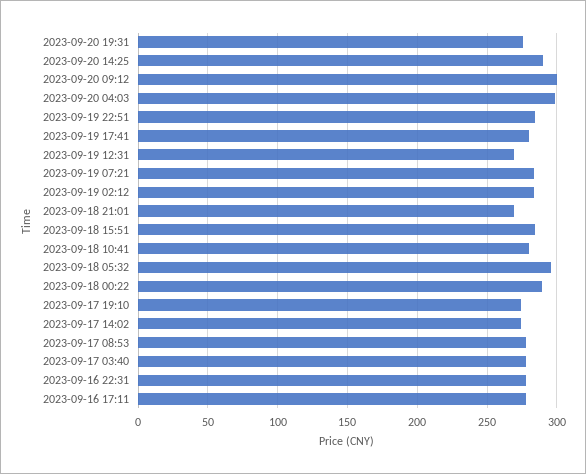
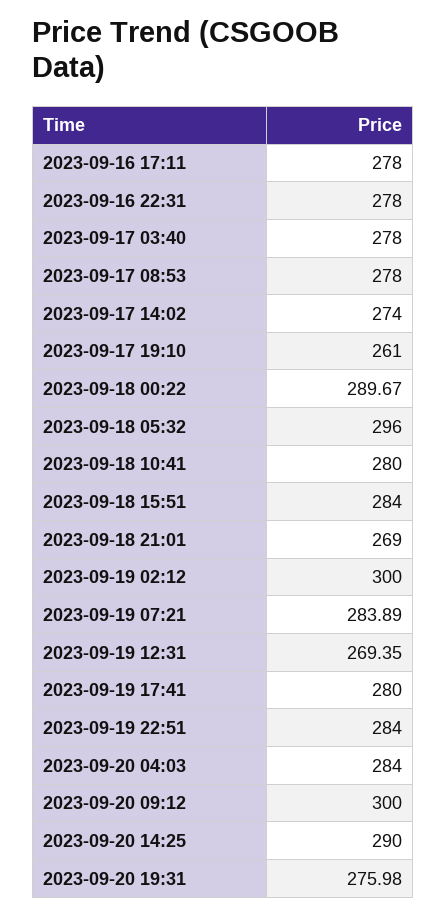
  {
    "2023-09-20 19:31": 275.98,
    "2023-09-20 14:25": 290,
    "2023-09-20 09:12": 300,
-   "2023-09-20 04:03": 300,
+   "2023-09-20 04:03": 284,
    "2023-09-19 22:51": 284,
    "2023-09-19 17:41": 280,
    "2023-09-19 12:31": 269.35,
    "2023-09-19 07:21": 283.89,
-   "2023-09-19 02:12": 285,
+   "2023-09-19 02:12": 300,
    "2023-09-18 21:01": 269,
    "2023-09-18 15:51": 284,
    "2023-09-18 10:41": 280,
    "2023-09-18 05:32": 296,
    "2023-09-18 00:22": 289.67,
-   "2023-09-17 19:10": 275,
+   "2023-09-17 19:10": 261,
    "2023-09-17 14:02": 274,
    "2023-09-17 08:53": 278,
    "2023-09-17 03:40": 278,
    "2023-09-16 22:31": 278,
    "2023-09-16 17:11": 278
  }

